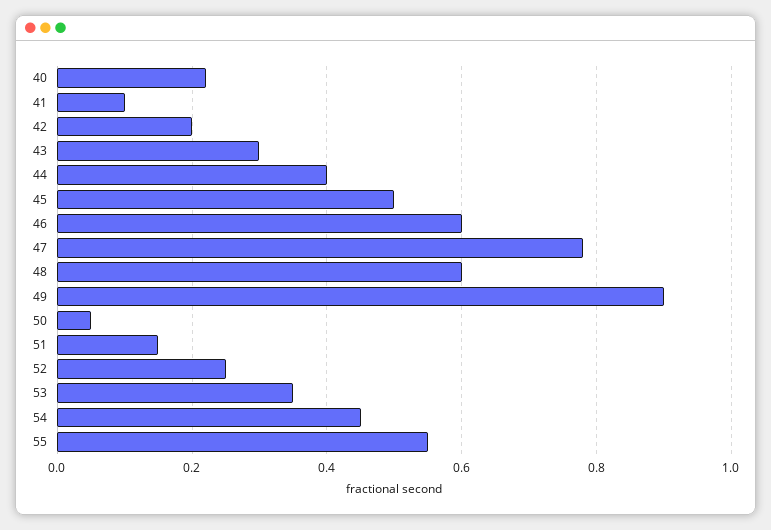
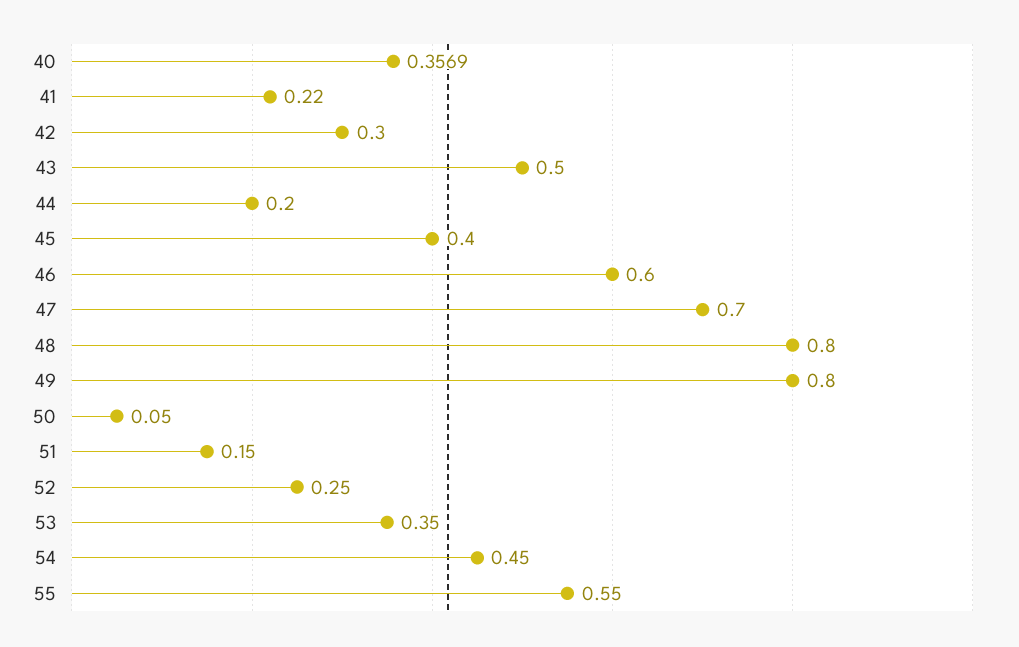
  {
-   "40": 0.22,
+   "40": 0.3569,
-   "41": 0.1,
+   "41": 0.22,
-   "42": 0.2,
+   "42": 0.3,
-   "43": 0.3,
+   "43": 0.5,
-   "44": 0.4,
+   "44": 0.2,
-   "45": 0.5,
+   "45": 0.4,
    "46": 0.6,
-   "47": 0.78,
+   "47": 0.7,
-   "48": 0.6,
+   "48": 0.8,
-   "49": 0.9,
+   "49": 0.8,
    "50": 0.05,
    "51": 0.15,
    "52": 0.25,
    "53": 0.35,
    "54": 0.45,
    "55": 0.55
  }

